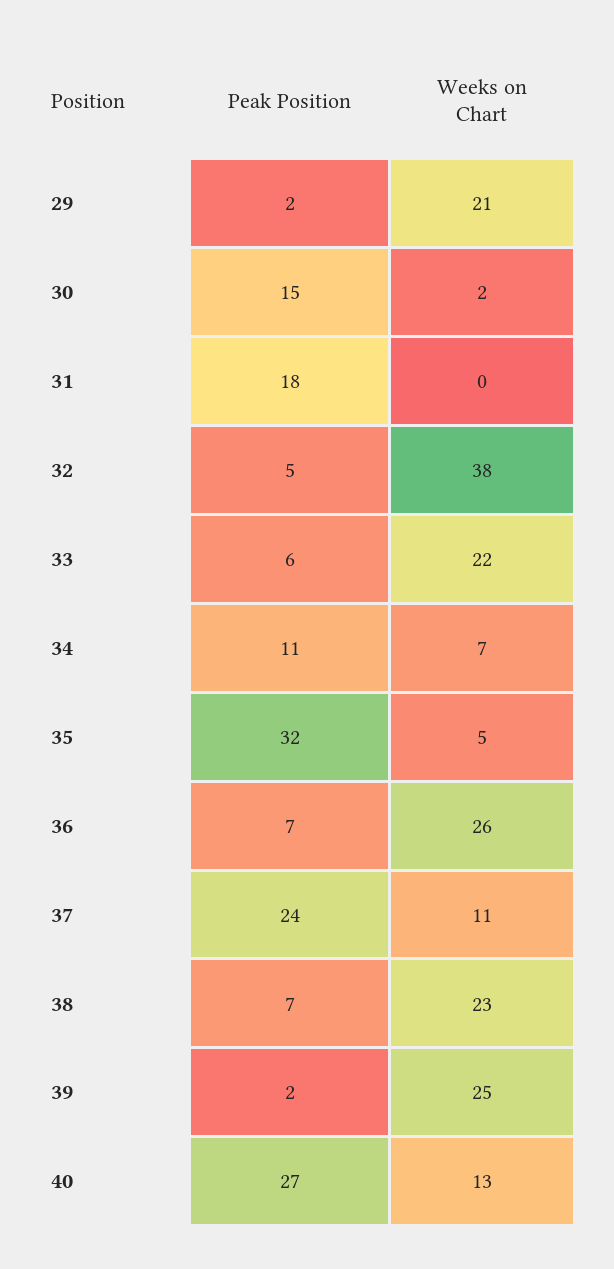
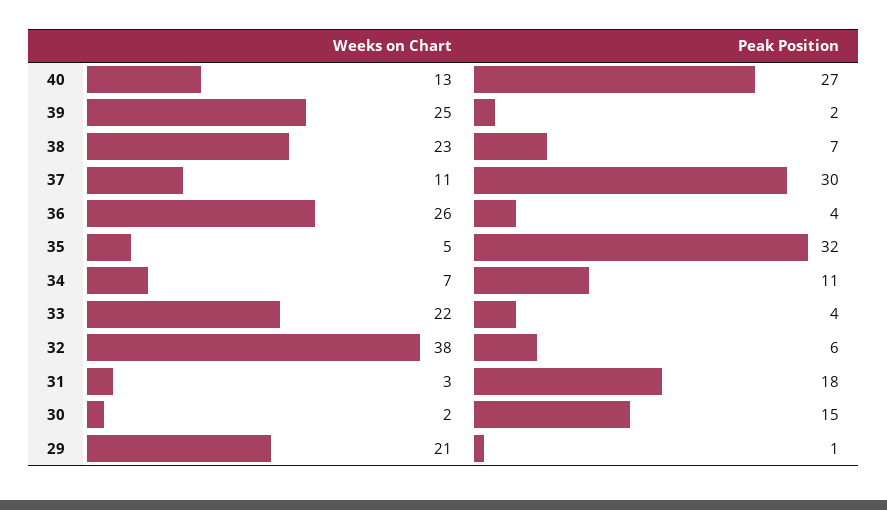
  {
    "Peak Position": {
-     "29": 2,
+     "29": 1,
      "30": 15,
      "31": 18,
-     "32": 5,
+     "32": 6,
-     "33": 6,
+     "33": 4,
      "34": 11,
      "35": 32,
-     "36": 7,
+     "36": 4,
-     "37": 24,
+     "37": 30,
      "38": 7,
      "39": 2,
      "40": 27
    },
    "Weeks on Chart": {
      "29": 21,
      "30": 2,
-     "31": 0,
+     "31": 3,
      "32": 38,
      "33": 22,
      "34": 7,
      "35": 5,
      "36": 26,
      "37": 11,
      "38": 23,
      "39": 25,
      "40": 13
    }
  }

